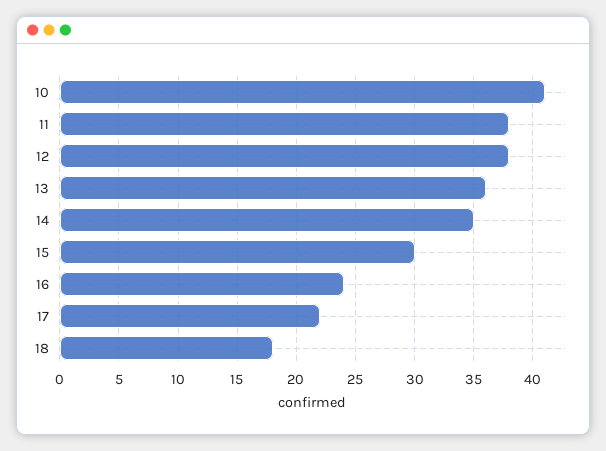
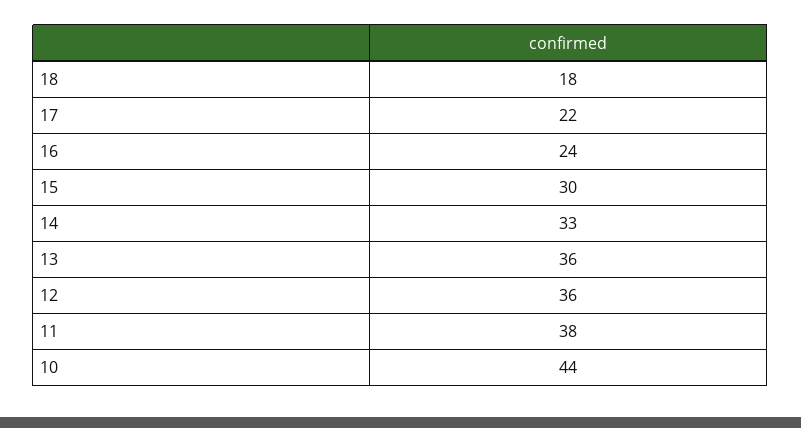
  {
-   "10": 41,
+   "10": 44,
    "11": 38,
-   "12": 38,
+   "12": 36,
    "13": 36,
-   "14": 35,
+   "14": 33,
    "15": 30,
    "16": 24,
    "17": 22,
    "18": 18
  }

